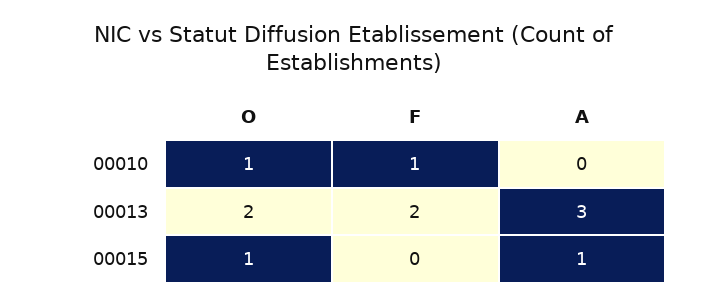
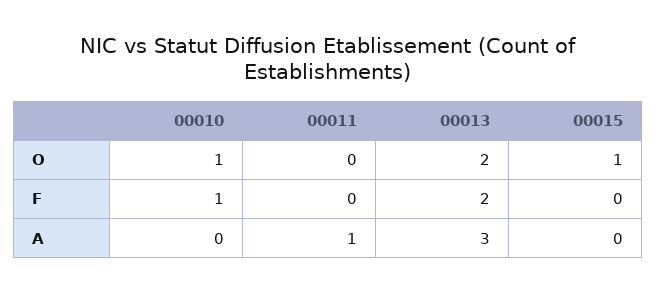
  {
    "O": {
      "00010": 1,
      "00013": 2,
-     "00015": 1
+     "00015": 1,
+     "00011": 0
    },
    "F": {
      "00010": 1,
      "00013": 2,
-     "00015": 0
+     "00015": 0,
+     "00011": 0
    },
    "A": {
      "00010": 0,
      "00013": 3,
-     "00015": 1
+     "00015": 0,
+     "00011": 1
    }
  }

